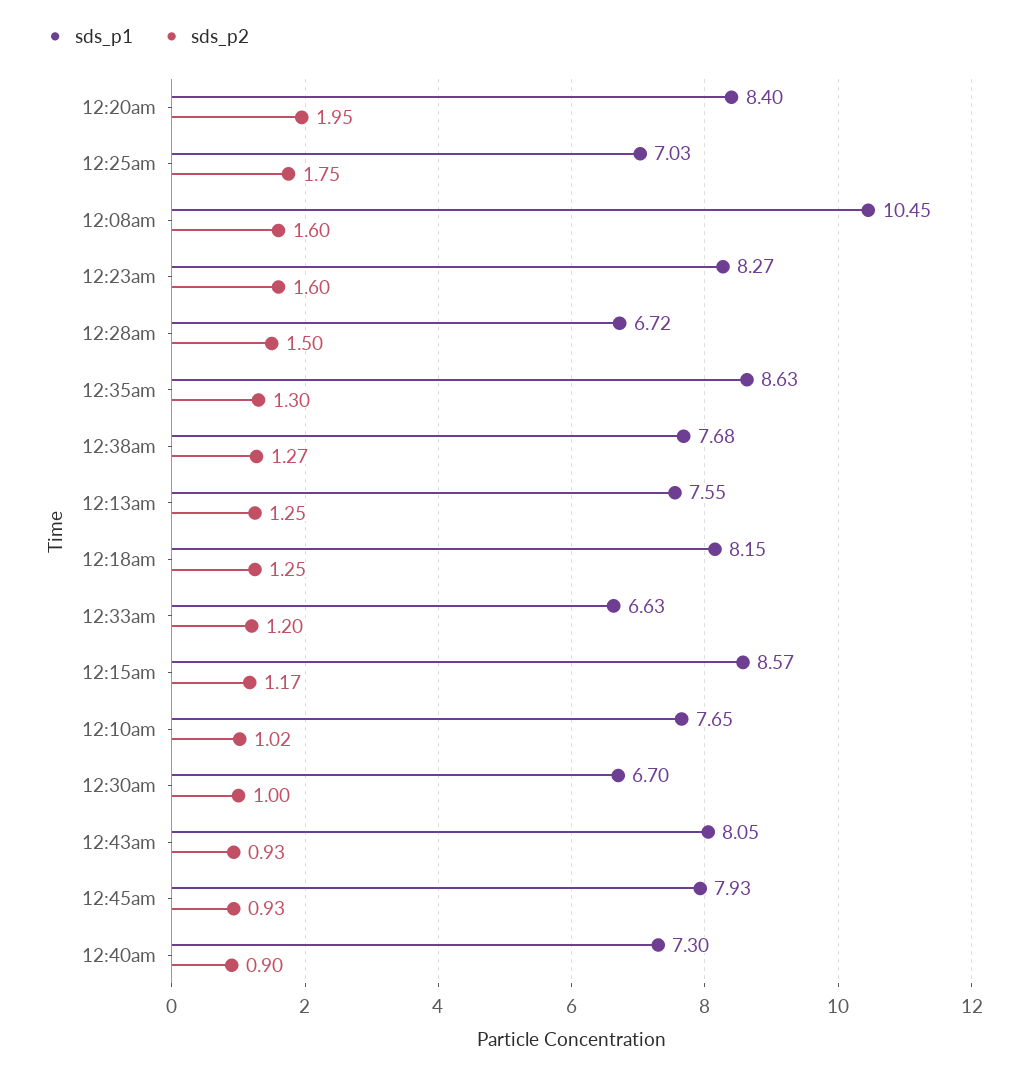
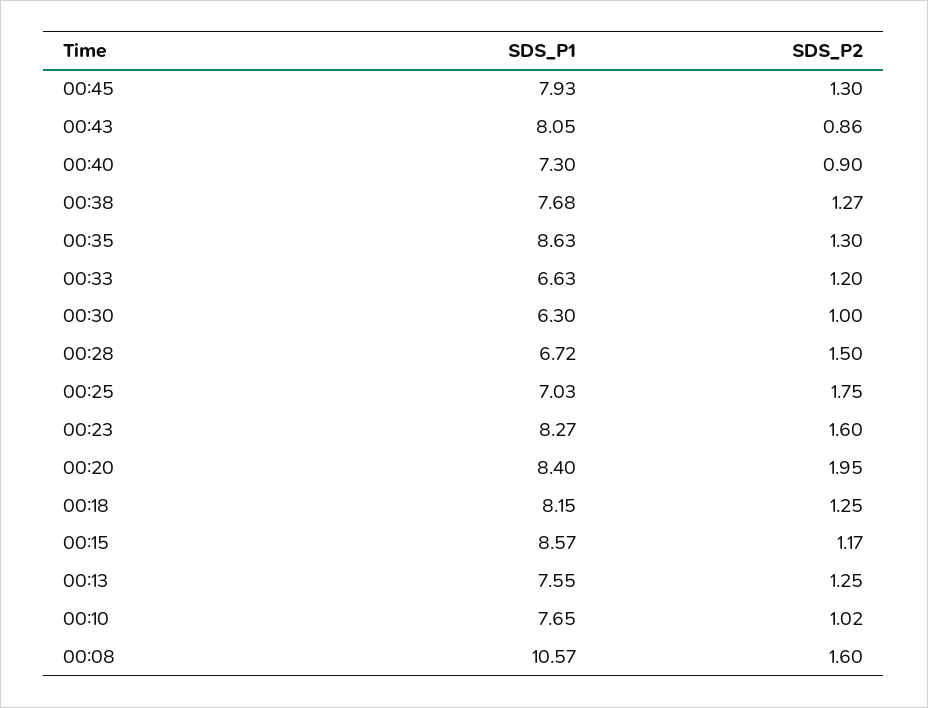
  {
    "sds_p1": {
      "12:20am": 8.4,
      "12:25am": 7.03,
-     "12:08am": 10.45,
+     "12:08am": 10.57,
      "12:23am": 8.27,
      "12:28am": 6.72,
      "12:35am": 8.63,
      "12:38am": 7.68,
      "12:13am": 7.55,
      "12:18am": 8.15,
      "12:33am": 6.63,
      "12:15am": 8.57,
      "12:10am": 7.65,
-     "12:30am": 6.7,
+     "12:30am": 6.3,
      "12:43am": 8.05,
      "12:45am": 7.93,
      "12:40am": 7.3
    },
    "sds_p2": {
      "12:20am": 1.95,
      "12:25am": 1.75,
      "12:08am": 1.6,
      "12:23am": 1.6,
      "12:28am": 1.5,
      "12:35am": 1.3,
      "12:38am": 1.27,
      "12:13am": 1.25,
      "12:18am": 1.25,
      "12:33am": 1.2,
      "12:15am": 1.17,
      "12:10am": 1.02,
      "12:30am": 1,
-     "12:43am": 0.93,
+     "12:43am": 0.86,
-     "12:45am": 0.93,
+     "12:45am": 1.3,
      "12:40am": 0.9
    }
  }

